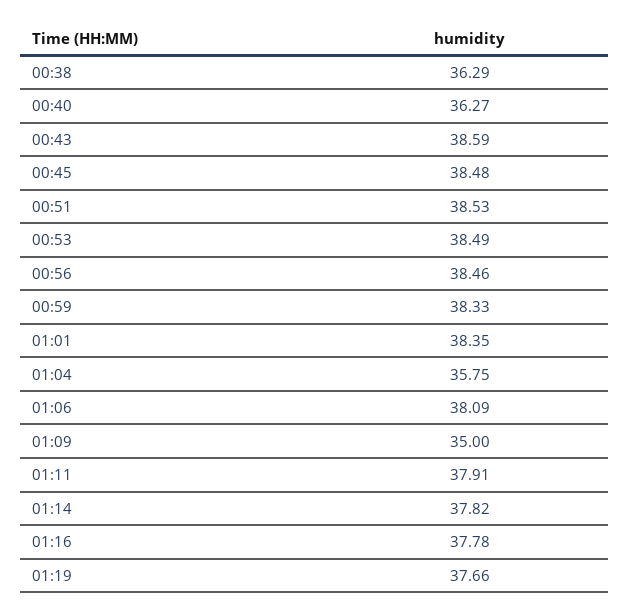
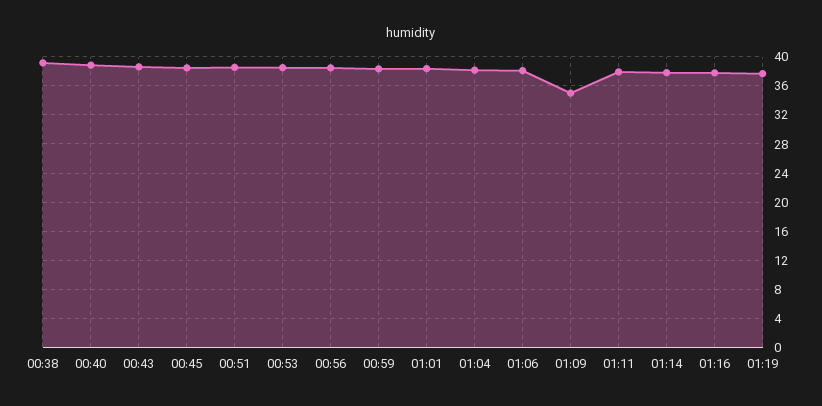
  {
-   "00:38": 36.29,
+   "00:38": 39,
-   "00:40": 36.27,
+   "00:40": 39,
    "00:43": 38.59,
    "00:45": 38.48,
    "00:51": 38.53,
    "00:53": 38.49,
    "00:56": 38.46,
    "00:59": 38.33,
    "01:01": 38.35,
-   "01:04": 35.75,
+   "01:04": 38,
    "01:06": 38.09,
    "01:09": 35,
    "01:11": 37.91,
    "01:14": 37.82,
    "01:16": 37.78,
    "01:19": 37.66
  }

